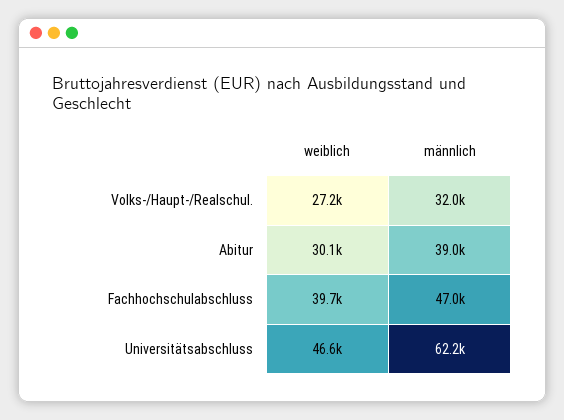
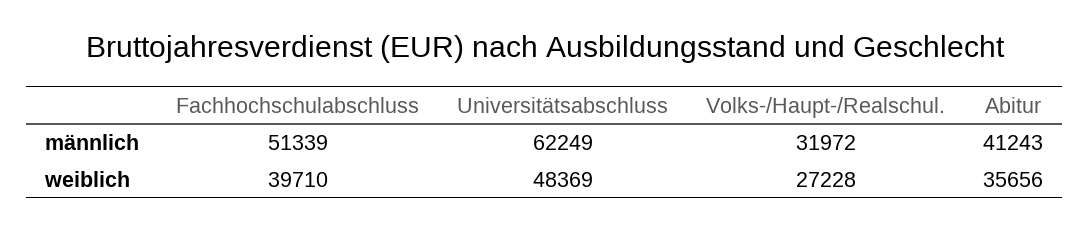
  {
    "weiblich": {
      "Volks-/Haupt-/Realschul.": 27228,
-     "Abitur": 30100,
+     "Abitur": 35656,
      "Fachhochschulabschluss": 39710,
-     "Universitätsabschluss": 46600
+     "Universitätsabschluss": 48369
    },
    "männlich": {
      "Volks-/Haupt-/Realschul.": 31972,
-     "Abitur": 39000,
+     "Abitur": 41243,
-     "Fachhochschulabschluss": 47000,
+     "Fachhochschulabschluss": 51339,
      "Universitätsabschluss": 62249
    }
  }

